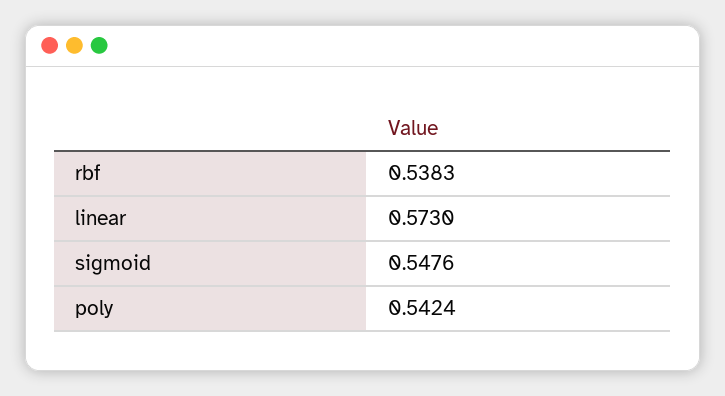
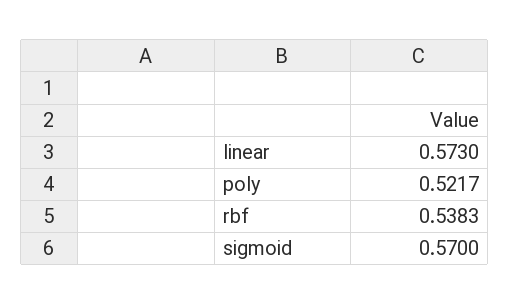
  {
    "rbf": 0.5383,
    "linear": 0.573,
-   "sigmoid": 0.5476,
+   "sigmoid": 0.57,
-   "poly": 0.5424
+   "poly": 0.5217
  }

